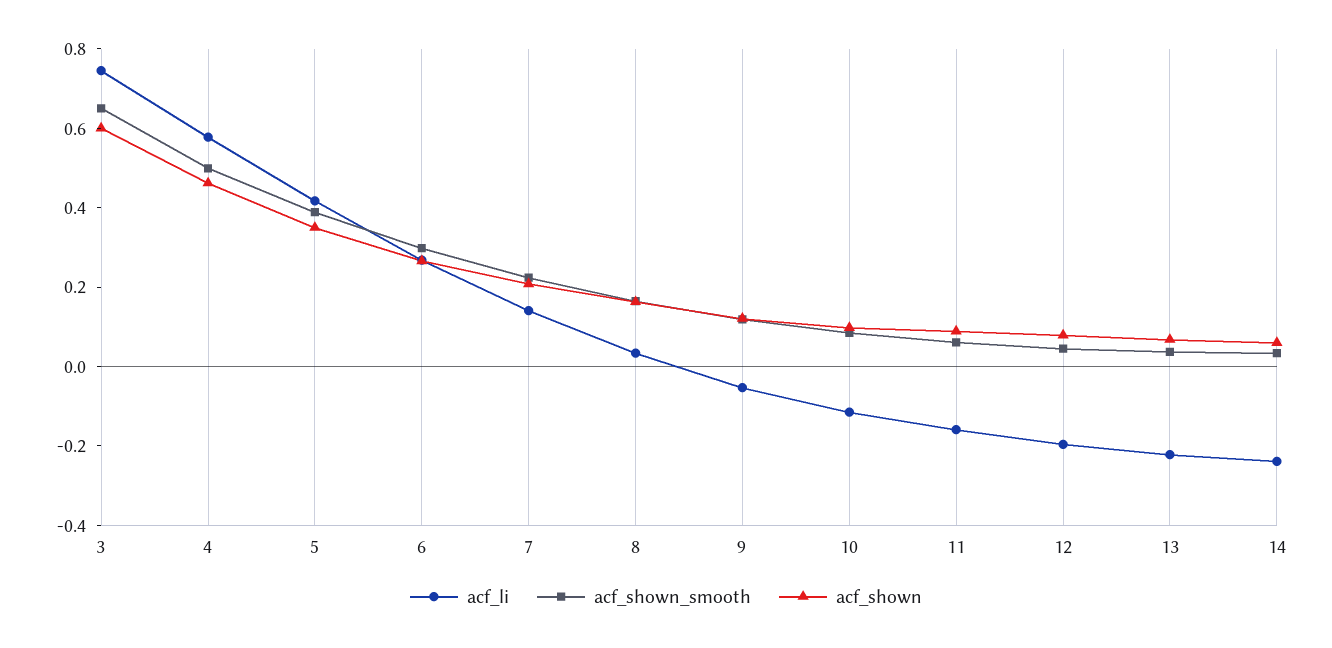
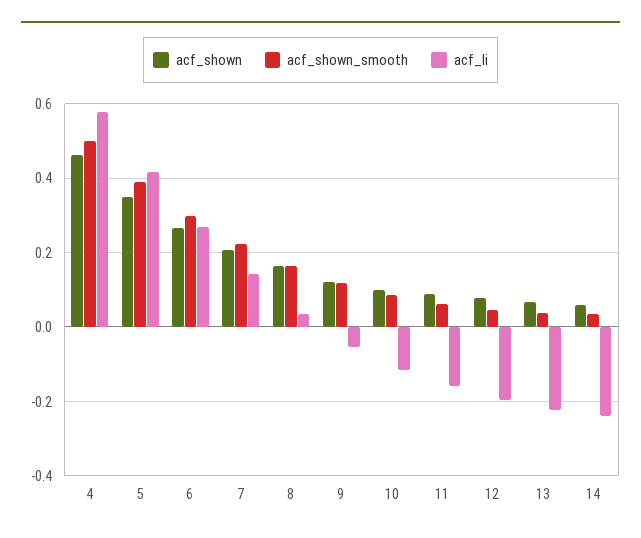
  {
    "acf_li": {
-     "3": 0.75,
      "4": 0.58,
      "5": 0.42,
      "6": 0.26,
      "7": 0.14,
      "8": 0.04,
      "9": -0.06,
      "10": -0.12,
      "11": -0.16,
      "12": -0.2,
      "13": -0.22,
      "14": -0.24
    },
    "acf_shown_smooth": {
-     "3": 0.65,
      "4": 0.5,
      "5": 0.38,
      "6": 0.3,
      "7": 0.22,
      "8": 0.16,
      "9": 0.12,
      "10": 0.08,
      "11": 0.06,
      "12": 0.04,
      "13": 0.04,
      "14": 0.04
    },
    "acf_shown": {
-     "3": 0.6,
      "4": 0.46,
      "5": 0.36,
      "6": 0.26,
      "7": 0.2,
      "8": 0.16,
      "9": 0.12,
      "10": 0.1,
      "11": 0.08,
      "12": 0.08,
      "13": 0.06,
      "14": 0.06
    }
  }

